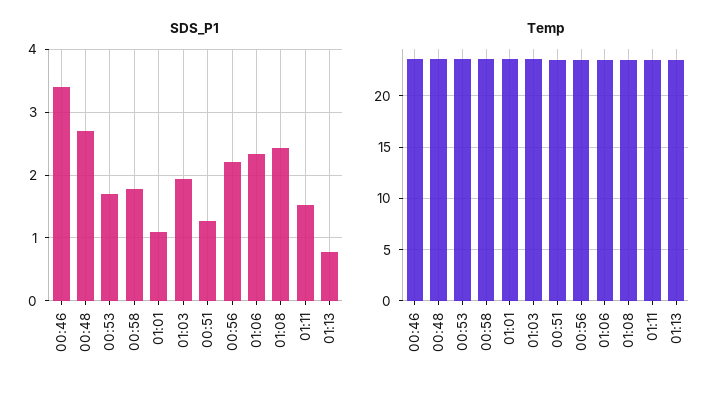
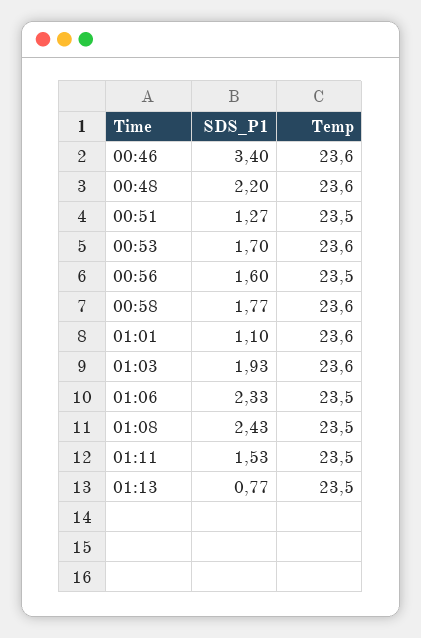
  {
    "SDS_P1": {
      "00:46": 3.4,
-     "00:48": 2.7,
+     "00:48": 2.2,
      "00:53": 1.7,
      "00:58": 1.77,
      "01:01": 1.1,
      "01:03": 1.93,
      "00:51": 1.27,
-     "00:56": 2.2,
+     "00:56": 1.6,
      "01:06": 2.33,
      "01:08": 2.43,
      "01:11": 1.53,
      "01:13": 0.77
    },
    "Temp": {
      "00:46": 23.6,
      "00:48": 23.6,
      "00:53": 23.6,
      "00:58": 23.6,
      "01:01": 23.6,
      "01:03": 23.6,
      "00:51": 23.5,
      "00:56": 23.5,
      "01:06": 23.5,
      "01:08": 23.5,
      "01:11": 23.5,
      "01:13": 23.5
    }
  }

